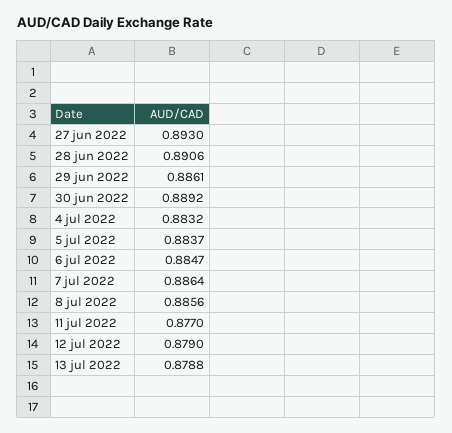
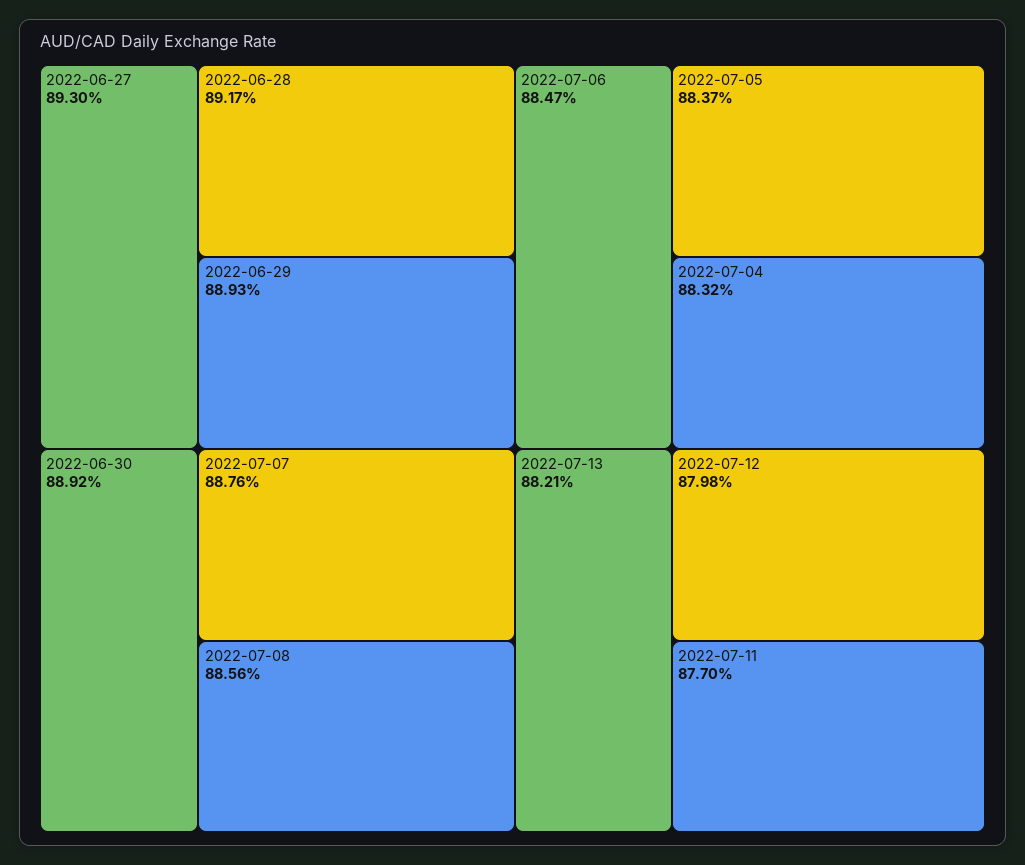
  {
    "27 jun 2022": 0.893,
-   "28 jun 2022": 0.8906,
+   "28 jun 2022": 0.8917,
-   "29 jun 2022": 0.8861,
+   "29 jun 2022": 0.8893,
    "30 jun 2022": 0.8892,
    "4 jul 2022": 0.8832,
    "5 jul 2022": 0.8837,
    "6 jul 2022": 0.8847,
-   "7 jul 2022": 0.8864,
+   "7 jul 2022": 0.8876,
    "8 jul 2022": 0.8856,
    "11 jul 2022": 0.877,
-   "12 jul 2022": 0.879,
+   "12 jul 2022": 0.8798,
-   "13 jul 2022": 0.8788
+   "13 jul 2022": 0.8821
  }

